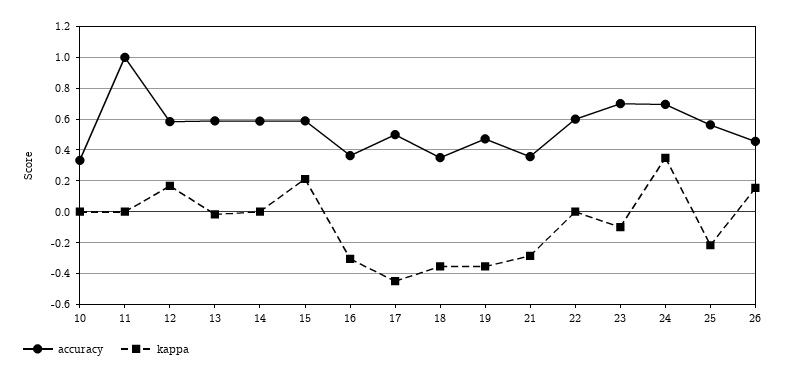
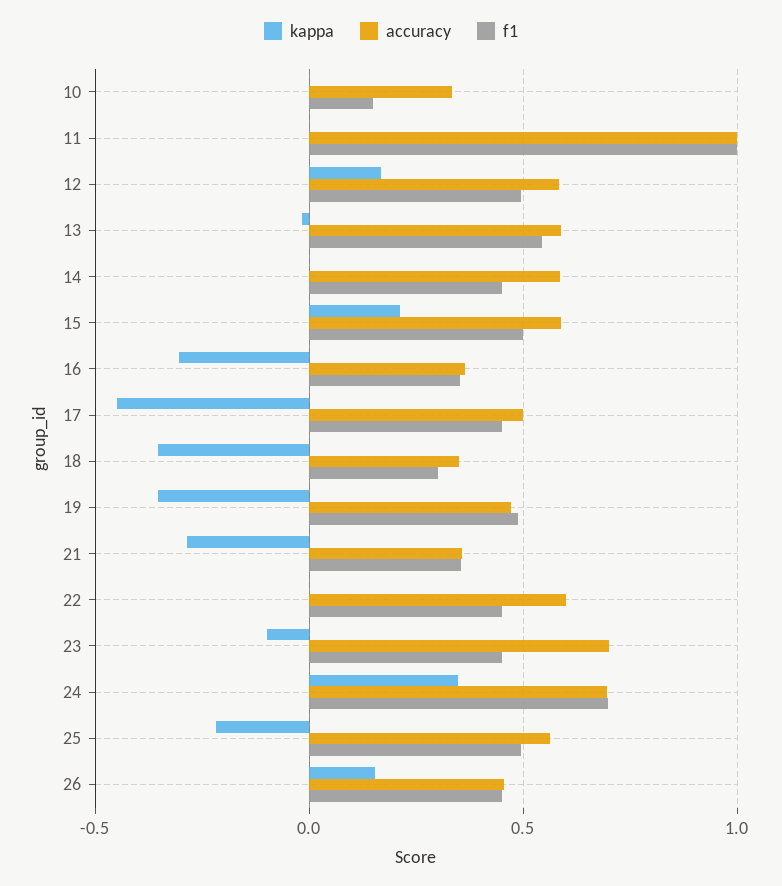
  {
    "accuracy": {
      "10": 0.35,
      "11": 1,
      "12": 0.6,
      "13": 0.6,
      "14": 0.6,
      "15": 0.6,
      "16": 0.35,
      "17": 0.5,
      "18": 0.35,
      "19": 0.45,
      "21": 0.35,
      "22": 0.6,
      "23": 0.7,
      "24": 0.7,
      "25": 0.55,
      "26": 0.45
    },
    "kappa": {
      "10": 0,
      "11": 0,
      "12": 0.15,
      "13": 0,
      "14": 0,
      "15": 0.2,
      "16": -0.3,
      "17": -0.45,
      "18": -0.35,
      "19": -0.35,
      "21": -0.3,
      "22": 0,
      "23": -0.1,
      "24": 0.35,
      "25": -0.2,
      "26": 0.15
-   }
+   },
+   "f1": {
+     "10": 0.15,
+     "11": 1,
+     "12": 0.5,
+     "13": 0.55,
+     "14": 0.45,
+     "15": 0.5,
+     "16": 0.35,
+     "17": 0.45,
+     "18": 0.3,
+     "19": 0.5,
+     "21": 0.35,
+     "22": 0.45,
+     "23": 0.45,
+     "24": 0.7,
+     "25": 0.5,
+     "26": 0.45
+   }
  }

